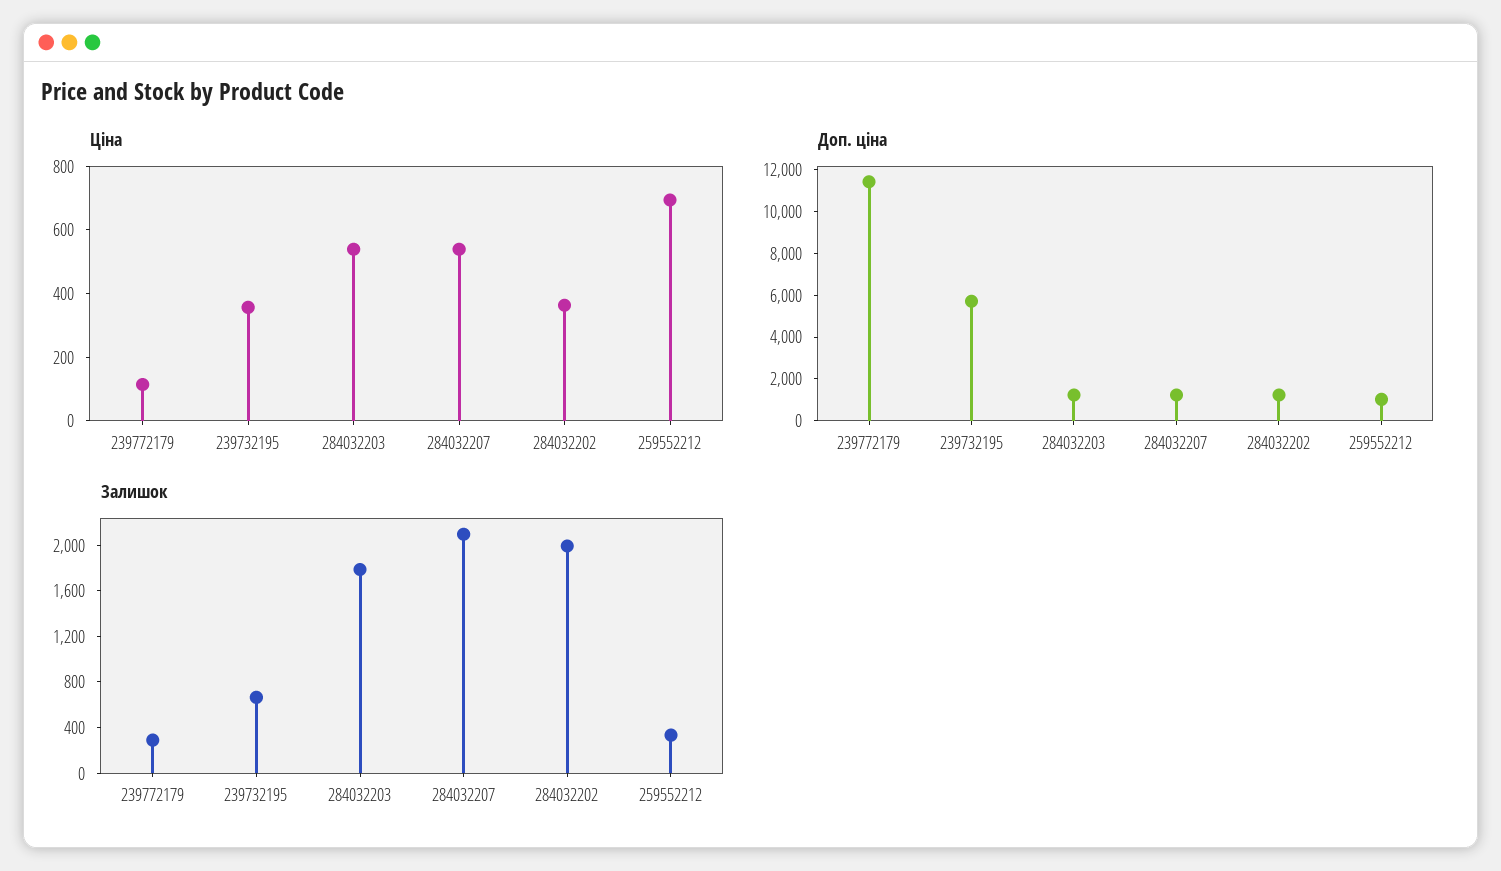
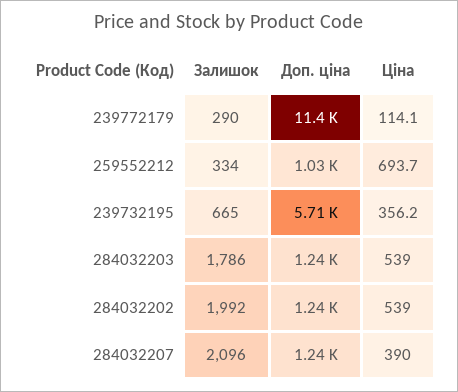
  {
    "Ціна": {
      "239772179": 114.1,
      "239732195": 356.2,
      "284032203": 539,
-     "284032207": 550,
+     "284032207": 390,
-     "284032202": 350,
+     "284032202": 539,
      "259552212": 693.7
    },
    "Доп. ціна": {
      "239772179": 11400,
      "239732195": 5710,
      "284032203": 1240,
      "284032207": 1240,
      "284032202": 1240,
      "259552212": 1030
    },
    "Залишок": {
      "239772179": 290,
      "239732195": 665,
      "284032203": 1786,
      "284032207": 2096,
      "284032202": 1992,
      "259552212": 334
    }
  }

